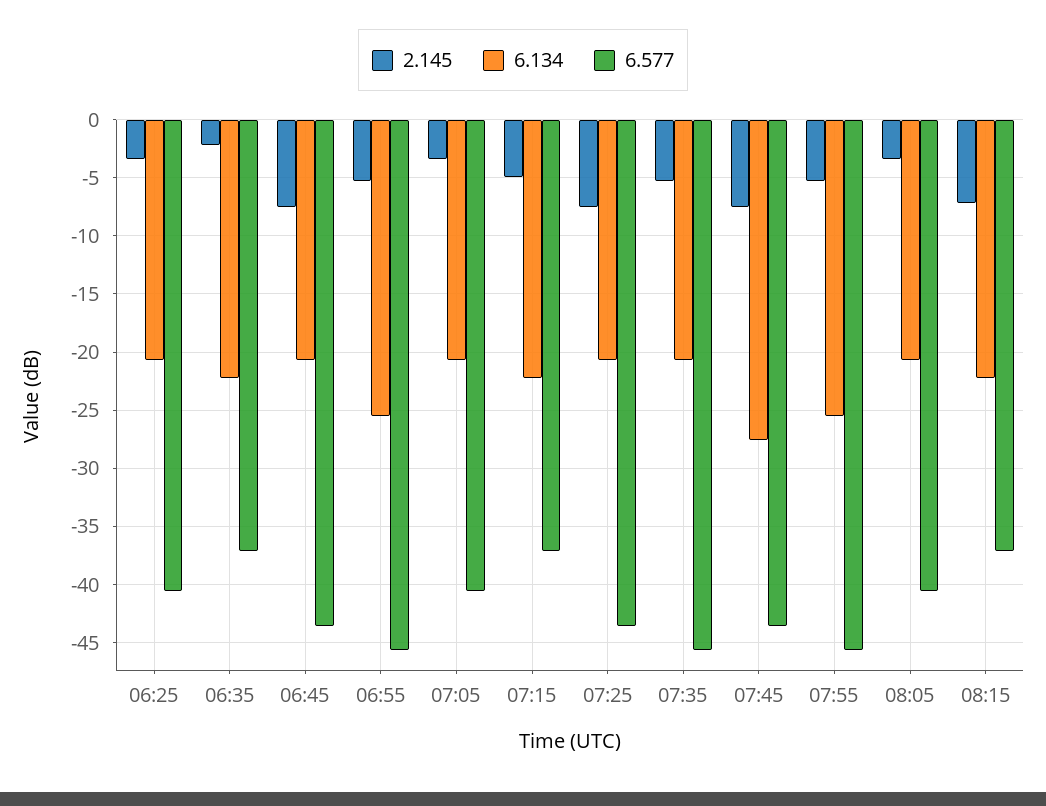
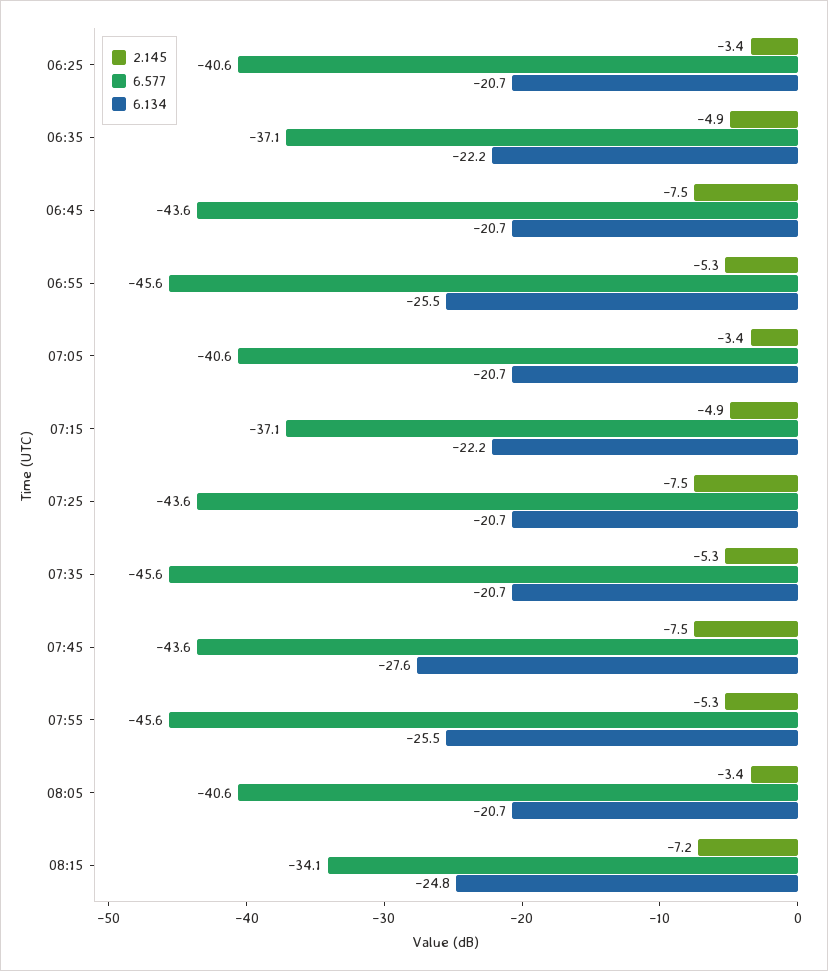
  {
    "2.145": {
      "06:25": -3.4,
-     "06:35": -2,
+     "06:35": -4.9,
      "06:45": -7.5,
      "06:55": -5.3,
      "07:05": -3.4,
      "07:15": -4.9,
      "07:25": -7.5,
      "07:35": -5.3,
      "07:45": -7.5,
      "07:55": -5.3,
      "08:05": -3.4,
      "08:15": -7.2
    },
    "6.134": {
      "06:25": -20.7,
      "06:35": -22.2,
      "06:45": -20.7,
      "06:55": -25.5,
      "07:05": -20.7,
      "07:15": -22.2,
      "07:25": -20.7,
      "07:35": -20.7,
      "07:45": -27.6,
      "07:55": -25.5,
      "08:05": -20.7,
-     "08:15": -22
+     "08:15": -24.8
    },
    "6.577": {
      "06:25": -40.6,
      "06:35": -37.1,
      "06:45": -43.6,
      "06:55": -45.6,
      "07:05": -40.6,
      "07:15": -37.1,
      "07:25": -43.6,
      "07:35": -45.6,
      "07:45": -43.6,
      "07:55": -45.6,
      "08:05": -40.6,
-     "08:15": -37
+     "08:15": -34.1
    }
  }

